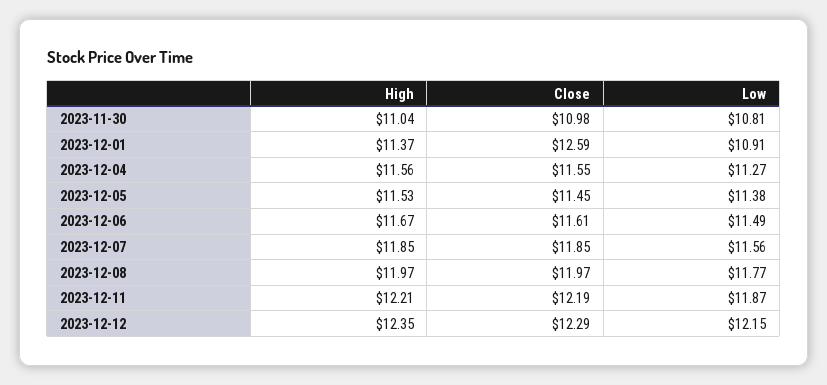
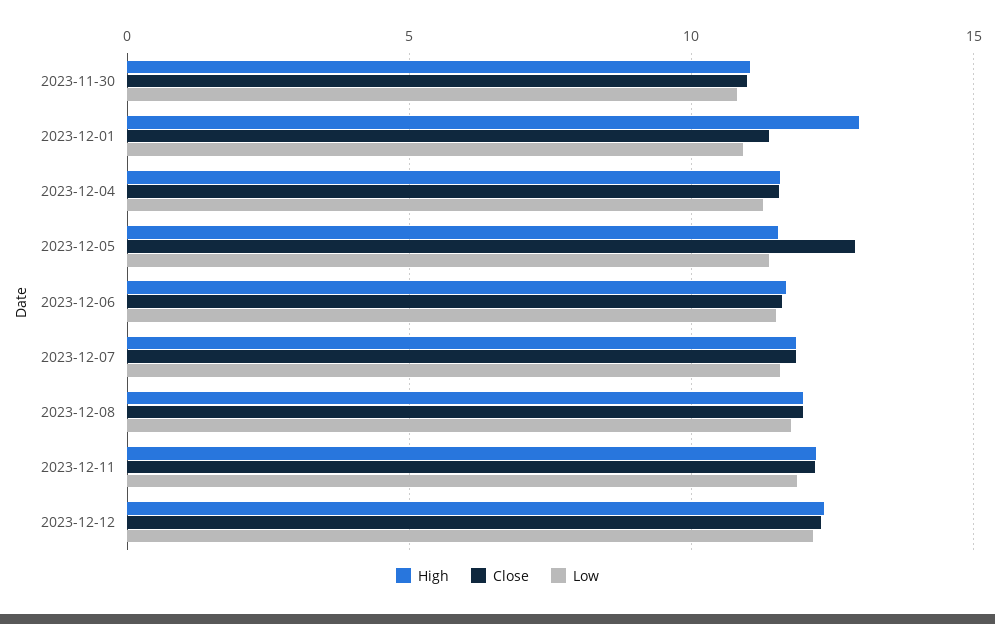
  {
    "High": {
      "2023-11-30": 11.04,
-     "2023-12-01": 11.37,
+     "2023-12-01": 13,
      "2023-12-04": 11.56,
      "2023-12-05": 11.53,
      "2023-12-06": 11.67,
      "2023-12-07": 11.85,
      "2023-12-08": 11.97,
      "2023-12-11": 12.21,
      "2023-12-12": 12.35
    },
    "Close": {
      "2023-11-30": 10.98,
-     "2023-12-01": 12.59,
+     "2023-12-01": 11.5,
      "2023-12-04": 11.55,
-     "2023-12-05": 11.45,
+     "2023-12-05": 13,
      "2023-12-06": 11.61,
      "2023-12-07": 11.85,
      "2023-12-08": 11.97,
      "2023-12-11": 12.19,
      "2023-12-12": 12.29
    },
    "Low": {
      "2023-11-30": 10.81,
      "2023-12-01": 10.91,
      "2023-12-04": 11.27,
      "2023-12-05": 11.38,
      "2023-12-06": 11.49,
      "2023-12-07": 11.56,
      "2023-12-08": 11.77,
      "2023-12-11": 11.87,
      "2023-12-12": 12.15
    }
  }

